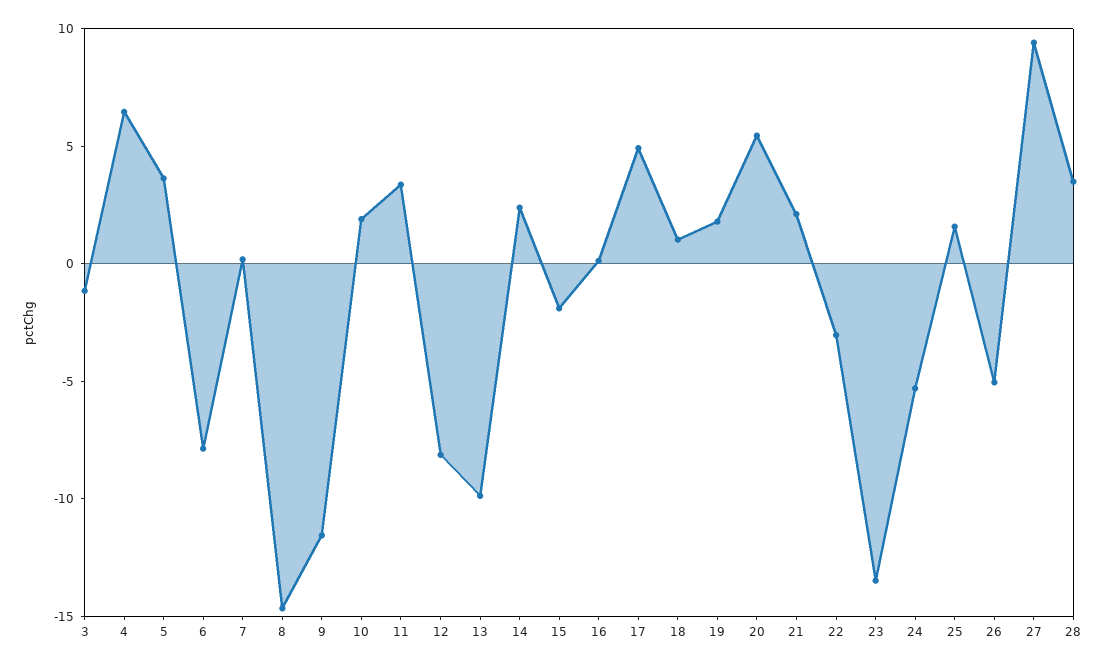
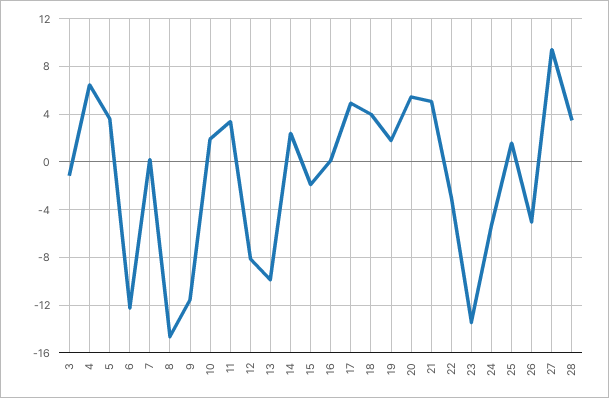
  {
    "3": -1,
    "4": 6,
    "5": 4,
-   "6": -8,
+   "6": -12,
    "7": 0,
    "8": -15,
    "9": -12,
    "10": 2,
    "11": 3,
    "12": -8,
    "13": -10,
    "14": 2,
    "15": -2,
    "16": 0,
    "17": 5,
-   "18": 1,
+   "18": 4,
    "19": 2,
    "20": 5,
-   "21": 2,
+   "21": 5,
    "22": -3,
    "23": -13,
    "24": -5,
    "25": 2,
    "26": -5,
    "27": 9,
    "28": 3
  }

